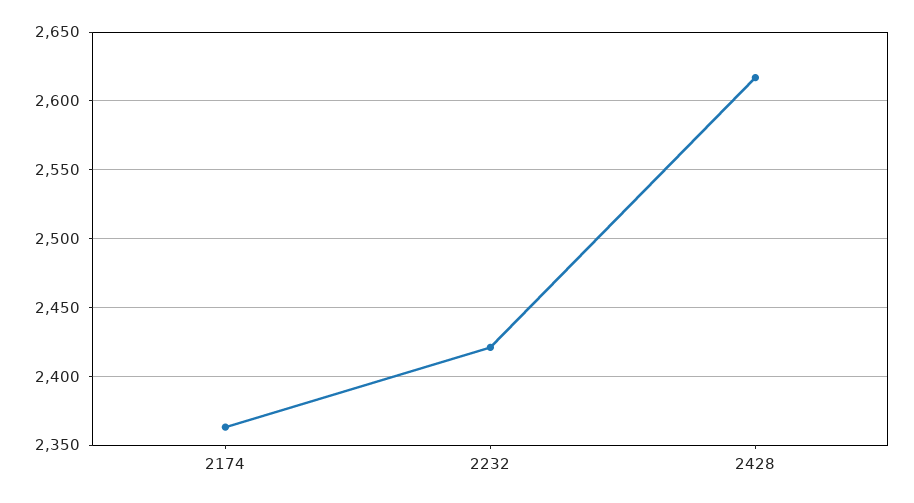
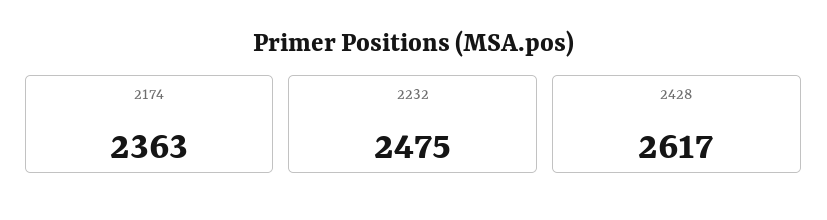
  {
    "2174": 2363,
-   "2232": 2420,
+   "2232": 2475,
    "2428": 2617
  }

